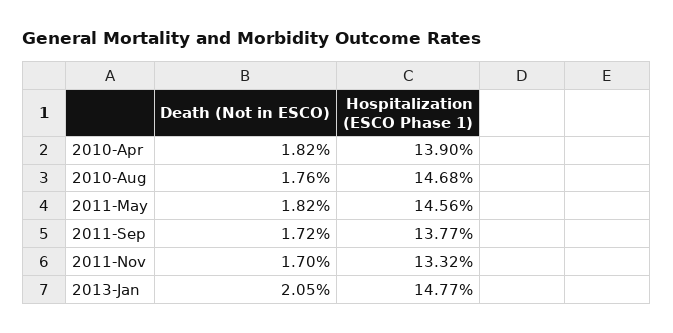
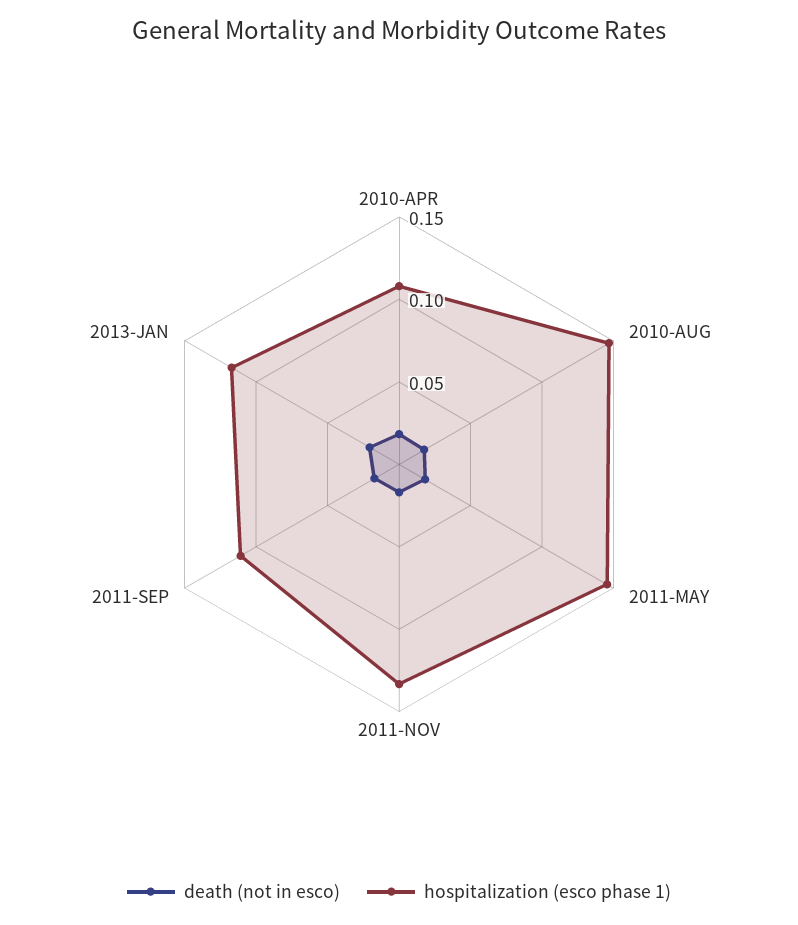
  {
    "Death (Not in ESCO)": {
      "2010-Apr": 0.0182,
      "2010-Aug": 0.0176,
      "2011-May": 0.0182,
      "2011-Sep": 0.0172,
      "2011-Nov": 0.017,
      "2013-Jan": 0.0205
    },
    "Hospitalization (ESCO Phase 1)": {
-     "2010-Apr": 0.139,
+     "2010-Apr": 0.11,
      "2010-Aug": 0.1468,
      "2011-May": 0.1456,
-     "2011-Sep": 0.1377,
+     "2011-Sep": 0.11,
      "2011-Nov": 0.1332,
-     "2013-Jan": 0.1477
+     "2013-Jan": 0.12
    }
  }

